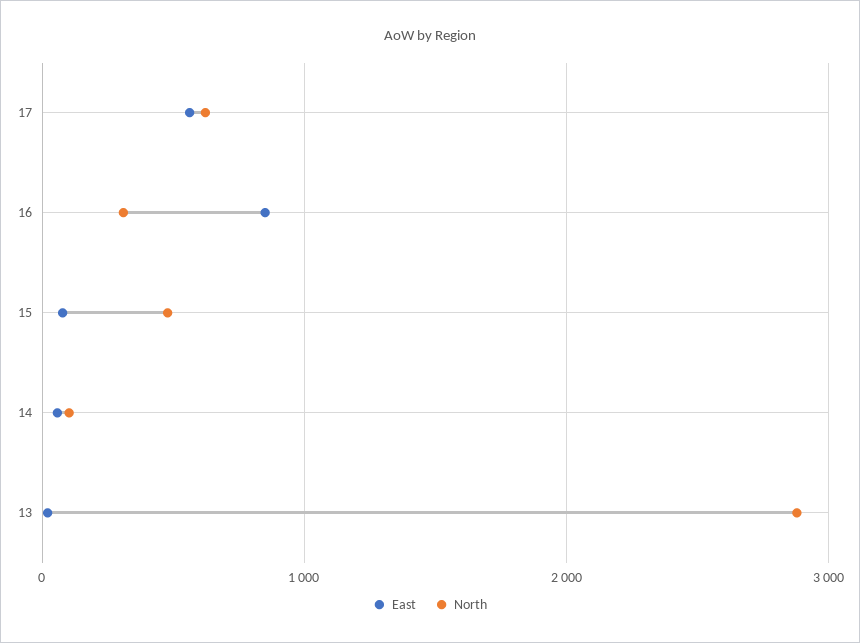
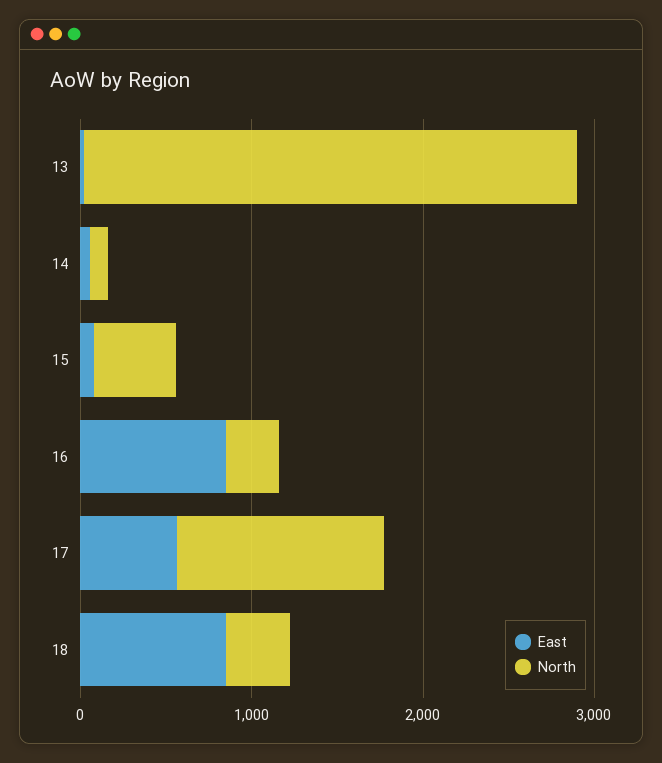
  {
    "East": {
      "17": 600,
      "16": 900,
      "15": 100,
      "14": 100,
-     "13": 0
+     "13": 0,
+     "18": 800
    },
    "North": {
-     "17": 600,
+     "17": 1200,
      "16": 300,
      "15": 500,
      "14": 100,
-     "13": 2900
+     "13": 2900,
+     "18": 400
    }
  }

